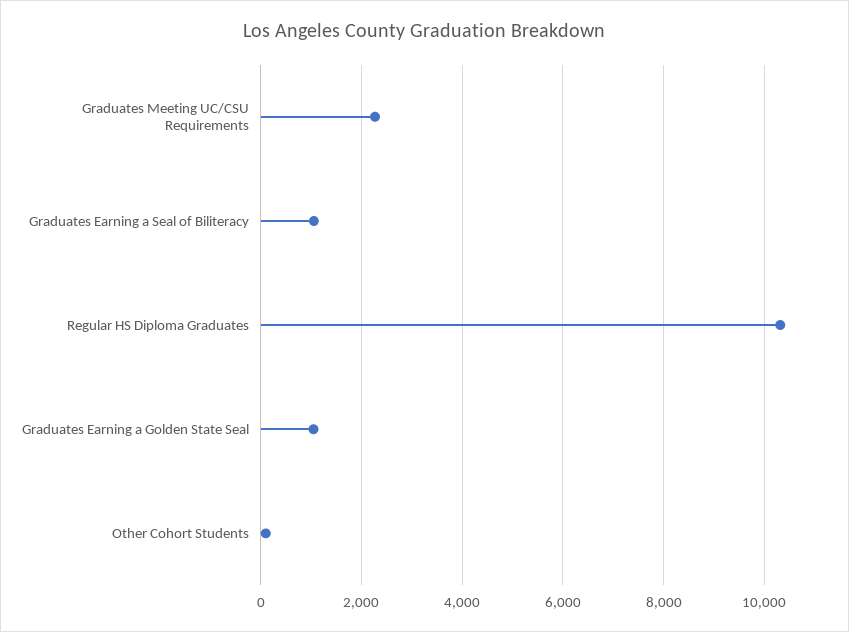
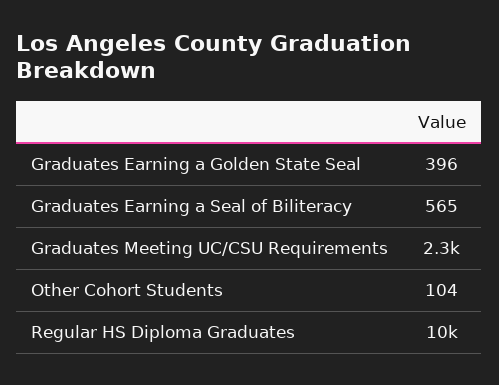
  {
    "Graduates Meeting UC/CSU Requirements": 2300,
-   "Graduates Earning a Seal of Biliteracy": 1000,
+   "Graduates Earning a Seal of Biliteracy": 565,
    "Regular HS Diploma Graduates": 10000,
-   "Graduates Earning a Golden State Seal": 1000,
+   "Graduates Earning a Golden State Seal": 396,
    "Other Cohort Students": 104
  }

